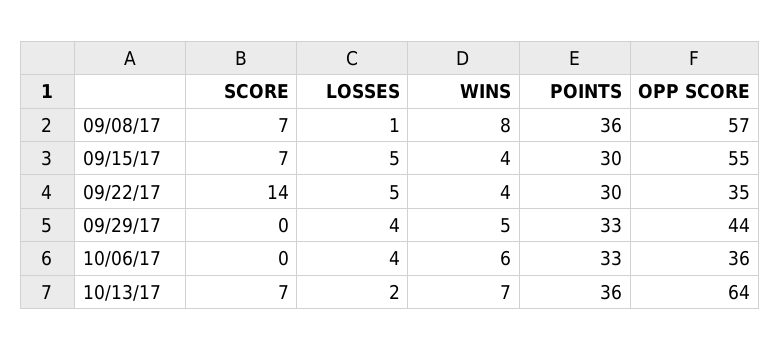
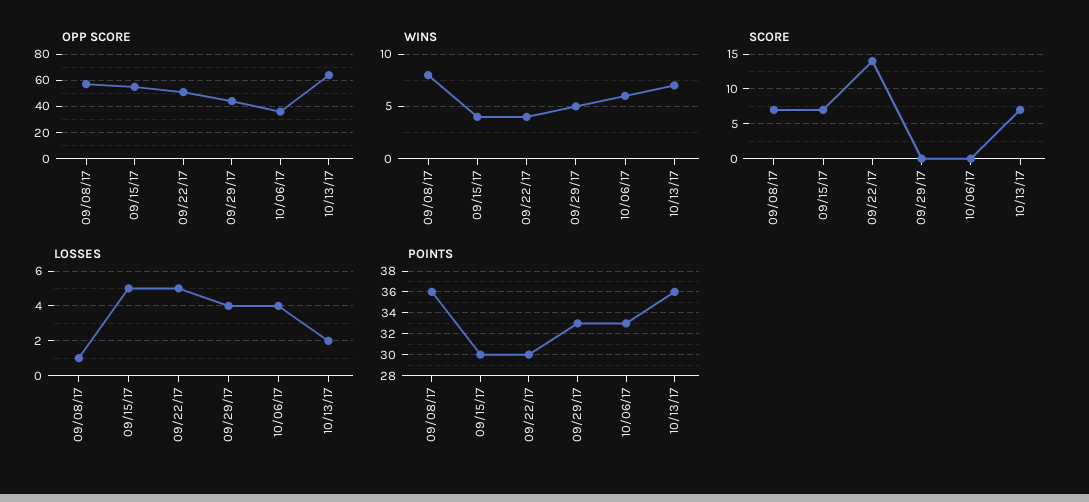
  {
    "SCORE": {
      "09/08/17": 7,
      "09/15/17": 7,
      "09/22/17": 14,
      "09/29/17": 0,
      "10/06/17": 0,
      "10/13/17": 7
    },
    "LOSSES": {
      "09/08/17": 1,
      "09/15/17": 5,
      "09/22/17": 5,
      "09/29/17": 4,
      "10/06/17": 4,
      "10/13/17": 2
    },
    "WINS": {
      "09/08/17": 8,
      "09/15/17": 4,
      "09/22/17": 4,
      "09/29/17": 5,
      "10/06/17": 6,
      "10/13/17": 7
    },
    "POINTS": {
      "09/08/17": 36,
      "09/15/17": 30,
      "09/22/17": 30,
      "09/29/17": 33,
      "10/06/17": 33,
      "10/13/17": 36
    },
    "OPP SCORE": {
      "09/08/17": 57,
      "09/15/17": 55,
-     "09/22/17": 35,
+     "09/22/17": 50,
      "09/29/17": 44,
      "10/06/17": 36,
      "10/13/17": 64
    }
  }

